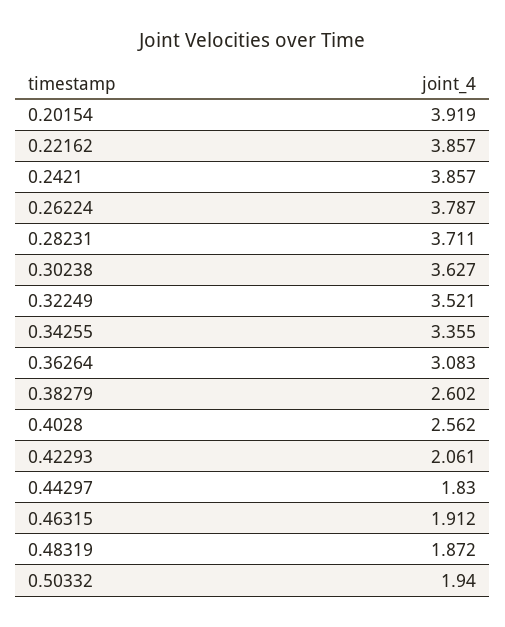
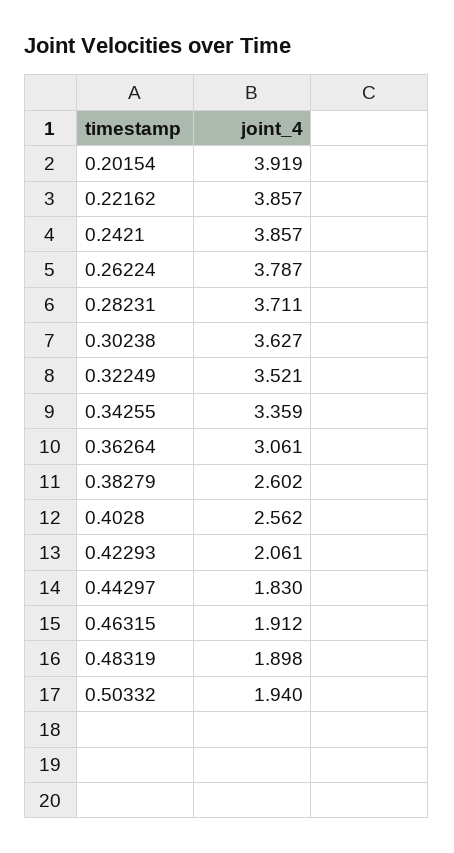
  {
    "0.20154": 3.919,
    "0.22162": 3.857,
    "0.2421": 3.857,
    "0.26224": 3.787,
    "0.28231": 3.711,
    "0.30238": 3.627,
    "0.32249": 3.521,
-   "0.34255": 3.355,
+   "0.34255": 3.359,
-   "0.36264": 3.083,
+   "0.36264": 3.061,
    "0.38279": 2.602,
    "0.4028": 2.562,
    "0.42293": 2.061,
    "0.44297": 1.83,
    "0.46315": 1.912,
-   "0.48319": 1.872,
+   "0.48319": 1.898,
    "0.50332": 1.94
  }

